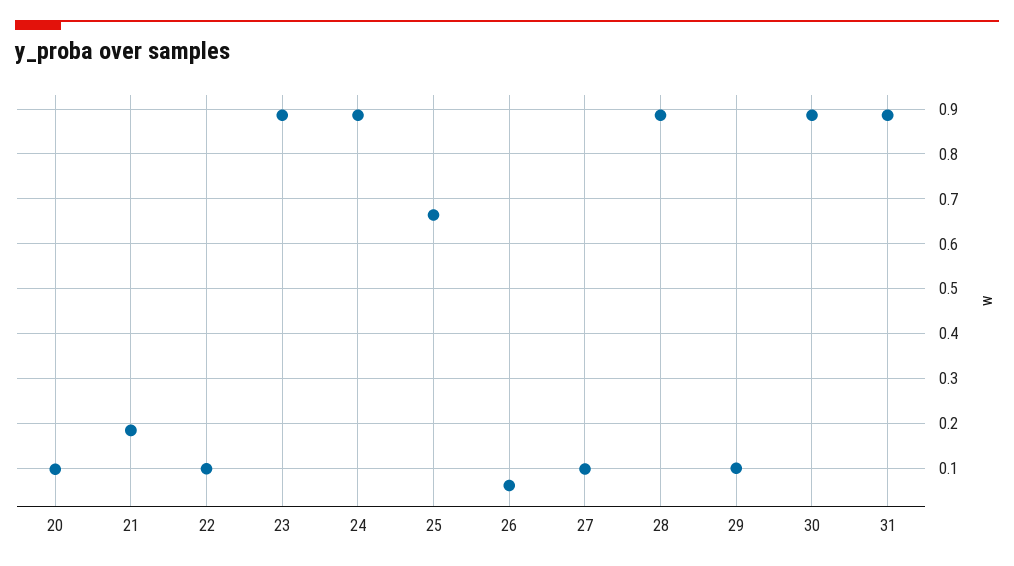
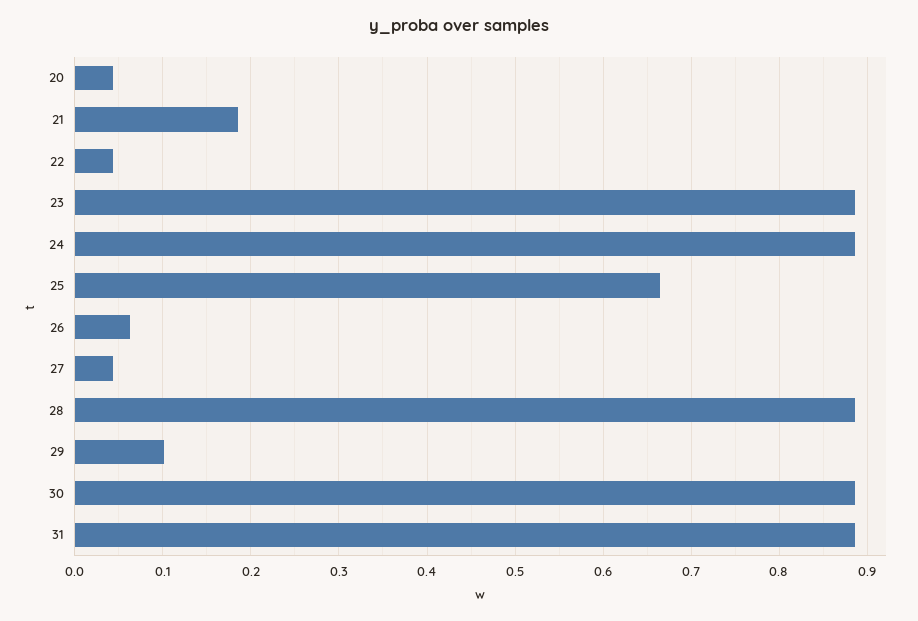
  {
-   "20": 0.1,
+   "20": 0.04,
    "21": 0.19,
-   "22": 0.1,
+   "22": 0.04,
    "23": 0.89,
    "24": 0.89,
    "25": 0.66,
    "26": 0.06,
-   "27": 0.1,
+   "27": 0.04,
    "28": 0.89,
    "29": 0.1,
    "30": 0.89,
    "31": 0.89
  }

